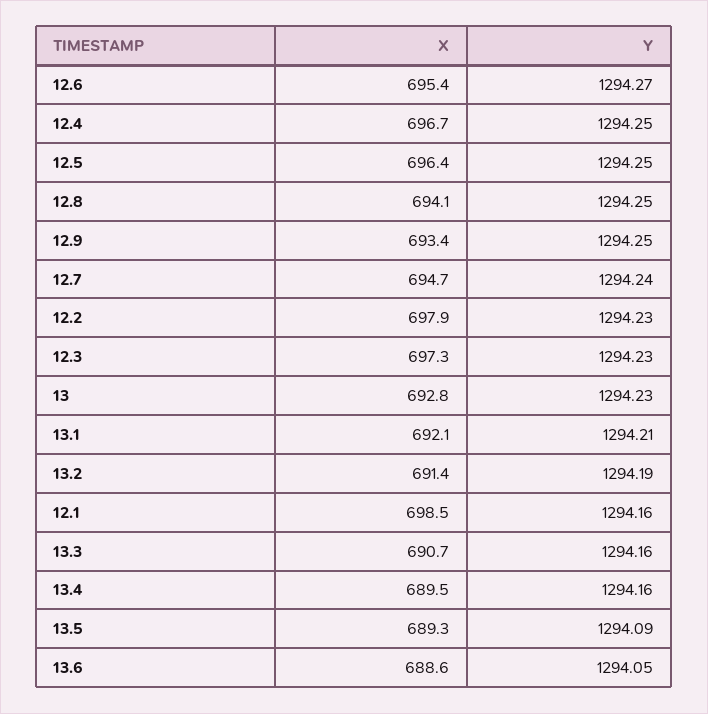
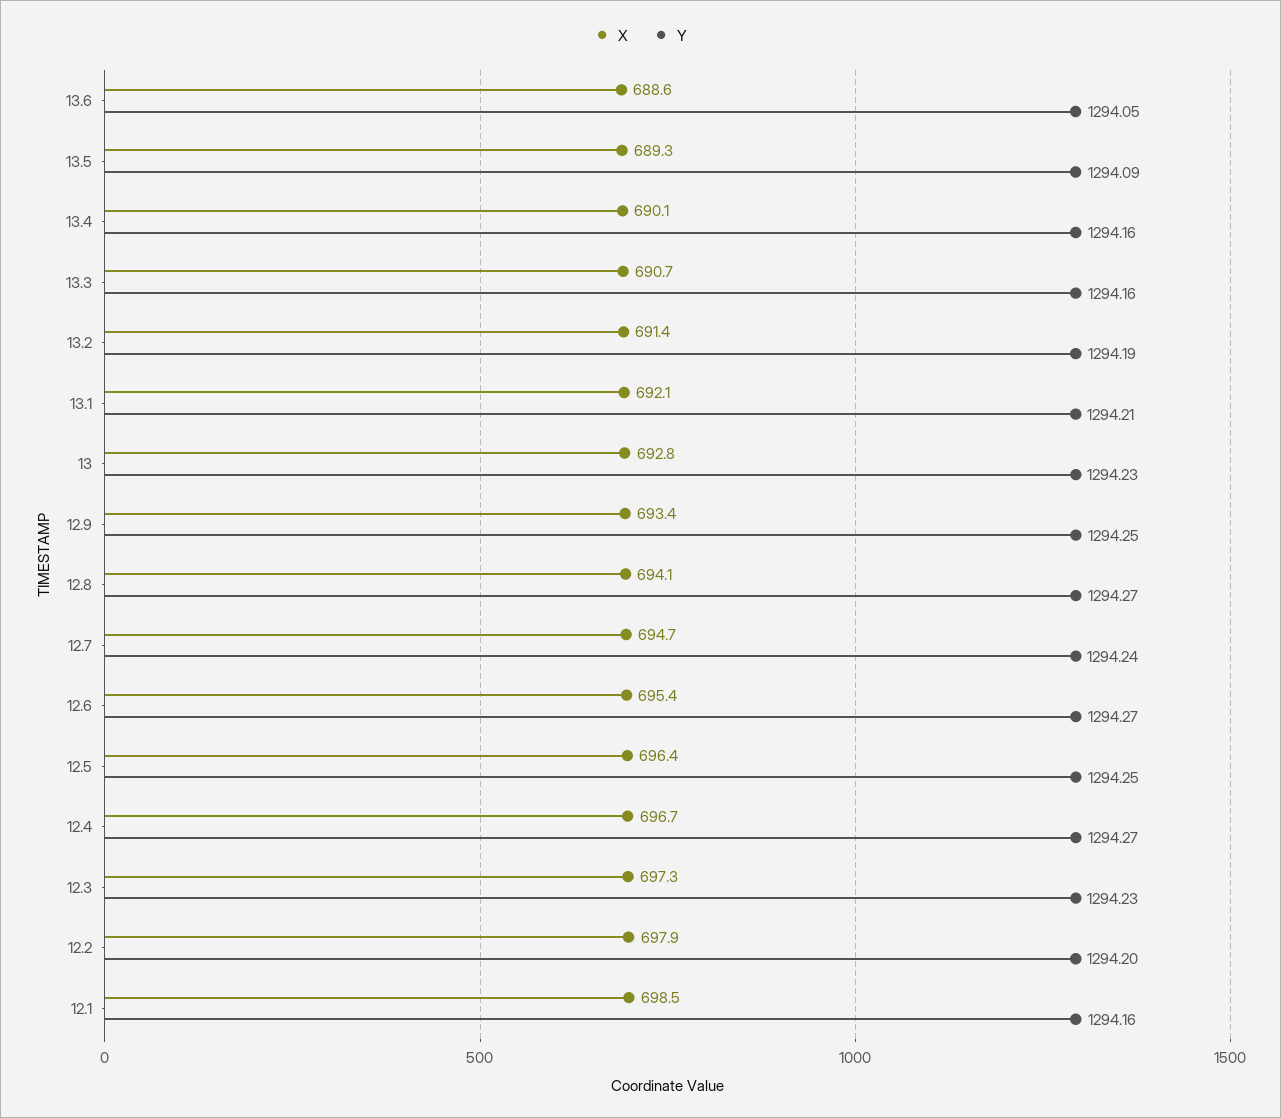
  {
    "X": {
      "12.6": 695.4,
      "12.4": 696.7,
      "12.5": 696.4,
      "12.8": 694.1,
      "12.9": 693.4,
      "12.7": 694.7,
      "12.2": 697.9,
      "12.3": 697.3,
      "13": 692.8,
      "13.1": 692.1,
      "13.2": 691.4,
      "12.1": 698.5,
      "13.3": 690.7,
-     "13.4": 689.5,
+     "13.4": 690.1,
      "13.5": 689.3,
      "13.6": 688.6
    },
    "Y": {
      "12.6": 1294.27,
-     "12.4": 1294.25,
+     "12.4": 1294.27,
      "12.5": 1294.25,
-     "12.8": 1294.25,
+     "12.8": 1294.27,
      "12.9": 1294.25,
      "12.7": 1294.24,
-     "12.2": 1294.23,
+     "12.2": 1294.2,
      "12.3": 1294.23,
      "13": 1294.23,
      "13.1": 1294.21,
      "13.2": 1294.19,
      "12.1": 1294.16,
      "13.3": 1294.16,
      "13.4": 1294.16,
      "13.5": 1294.09,
      "13.6": 1294.05
    }
  }

